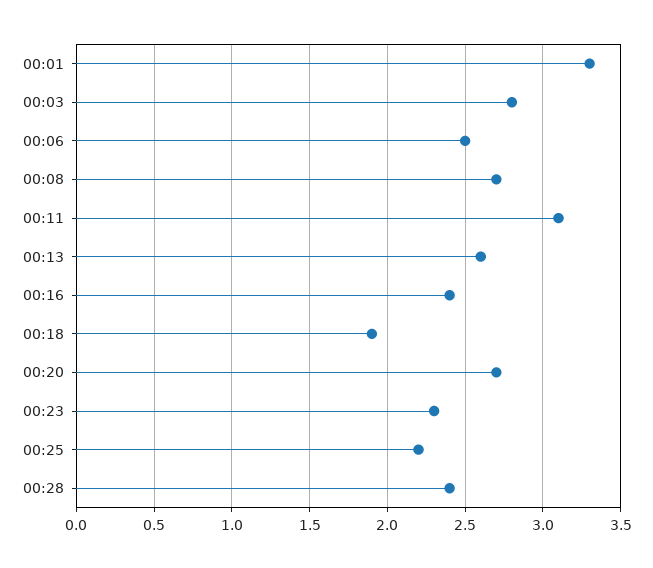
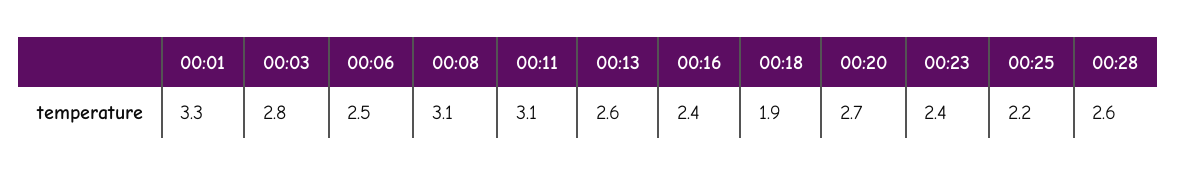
  {
    "00:01": 3.3,
    "00:03": 2.8,
    "00:06": 2.5,
-   "00:08": 2.7,
+   "00:08": 3.1,
    "00:11": 3.1,
    "00:13": 2.6,
    "00:16": 2.4,
    "00:18": 1.9,
    "00:20": 2.7,
-   "00:23": 2.3,
+   "00:23": 2.4,
    "00:25": 2.2,
-   "00:28": 2.4
+   "00:28": 2.6
  }

